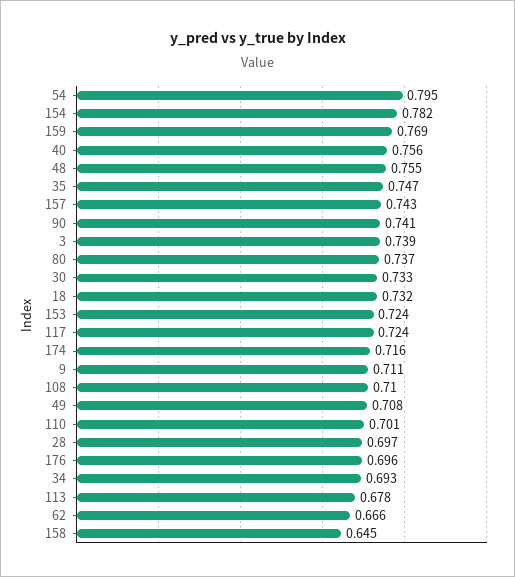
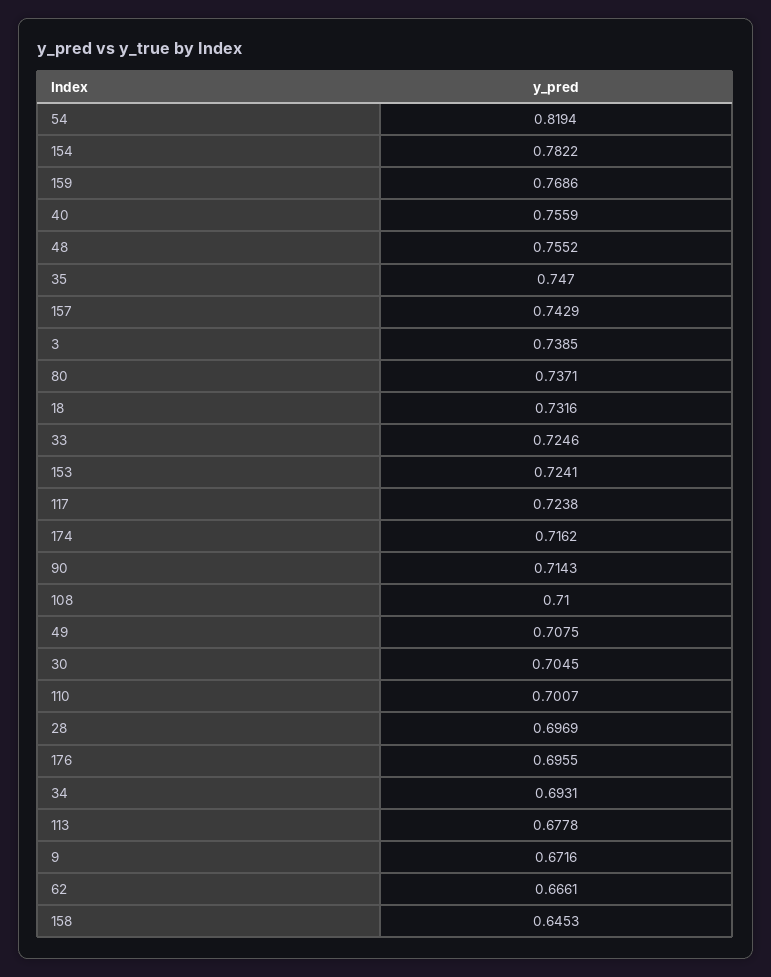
  {
-   "54": 0.795,
+   "54": 0.8194,
    "154": 0.7822,
    "159": 0.7686,
    "40": 0.7559,
    "48": 0.7552,
    "35": 0.747,
    "157": 0.7429,
-   "90": 0.741,
+   "90": 0.7143,
    "3": 0.7385,
    "80": 0.7371,
-   "30": 0.733,
+   "30": 0.7045,
    "18": 0.7316,
    "153": 0.7241,
    "117": 0.7238,
    "174": 0.7162,
-   "9": 0.711,
+   "9": 0.6716,
    "108": 0.71,
    "49": 0.7075,
    "110": 0.7007,
    "28": 0.6969,
    "176": 0.6955,
    "34": 0.6931,
    "113": 0.6778,
    "62": 0.6661,
-   "158": 0.6453
+   "158": 0.6453,
+   "33": 0.7246
  }

